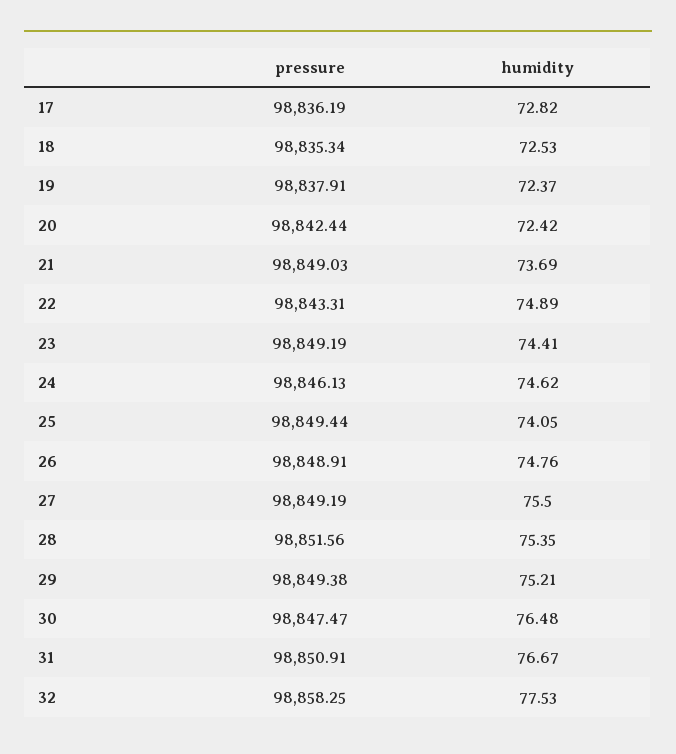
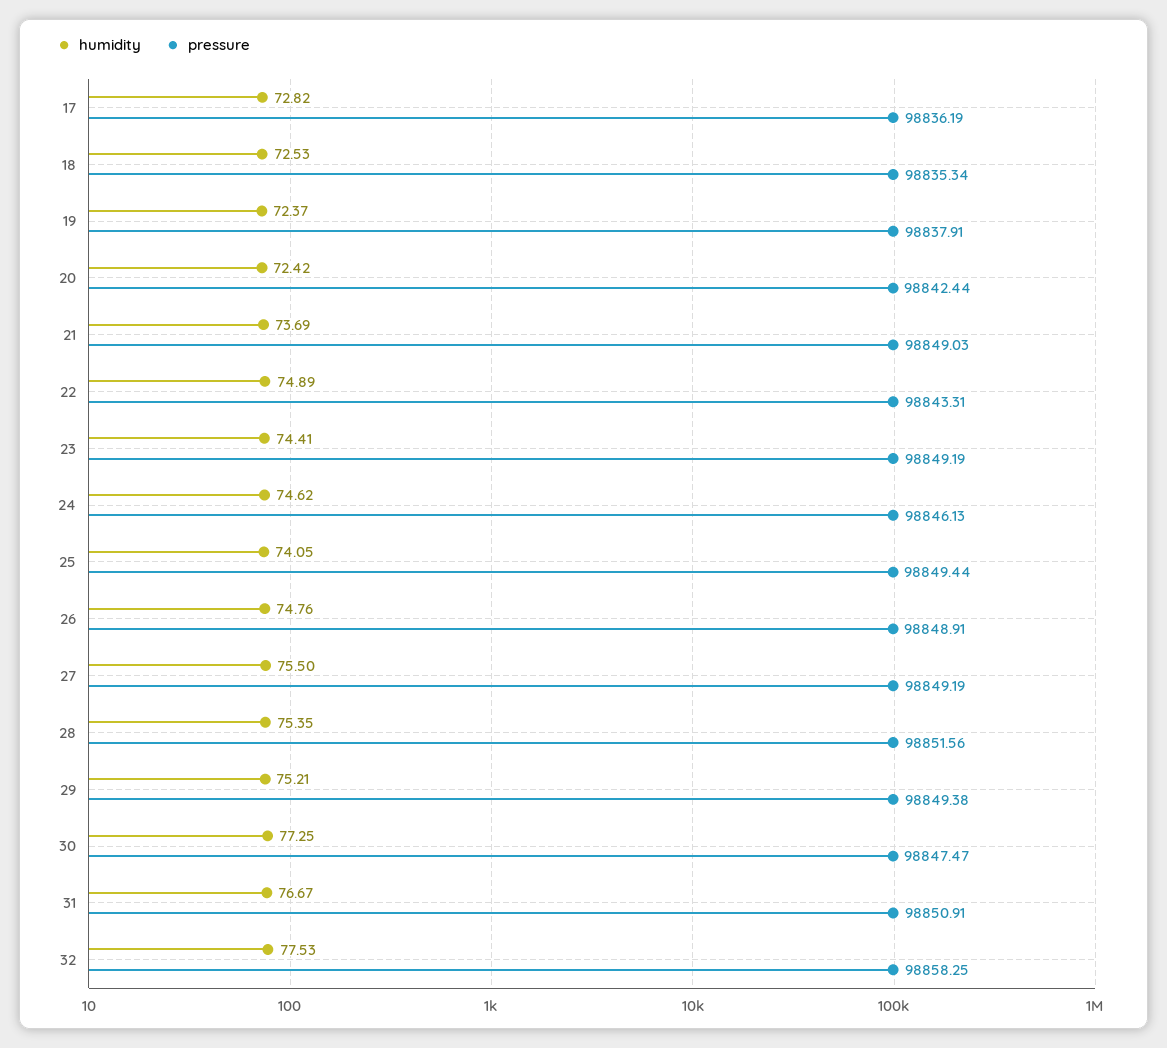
  {
    "pressure": {
      "17": 98836.19,
      "18": 98835.34,
      "19": 98837.91,
      "20": 98842.44,
      "21": 98849.03,
      "22": 98843.31,
      "23": 98849.19,
      "24": 98846.13,
      "25": 98849.44,
      "26": 98848.91,
      "27": 98849.19,
      "28": 98851.56,
      "29": 98849.38,
      "30": 98847.47,
      "31": 98850.91,
      "32": 98858.25
    },
    "humidity": {
      "17": 72.82,
      "18": 72.53,
      "19": 72.37,
      "20": 72.42,
      "21": 73.69,
      "22": 74.89,
      "23": 74.41,
      "24": 74.62,
      "25": 74.05,
      "26": 74.76,
      "27": 75.5,
      "28": 75.35,
      "29": 75.21,
-     "30": 76.48,
+     "30": 77.25,
      "31": 76.67,
      "32": 77.53
    }
  }

